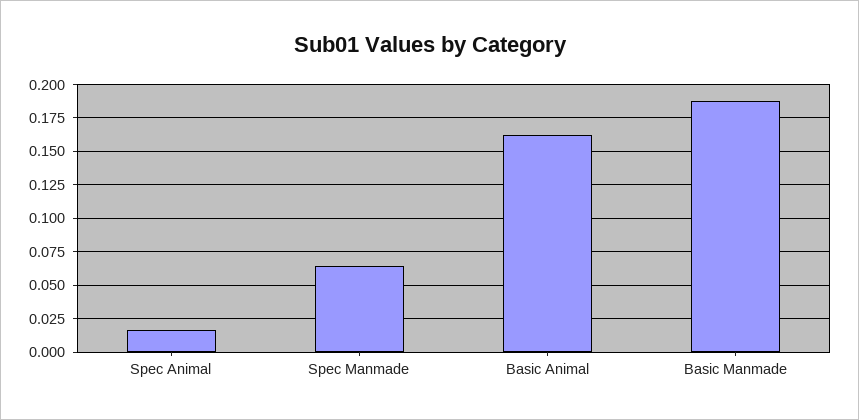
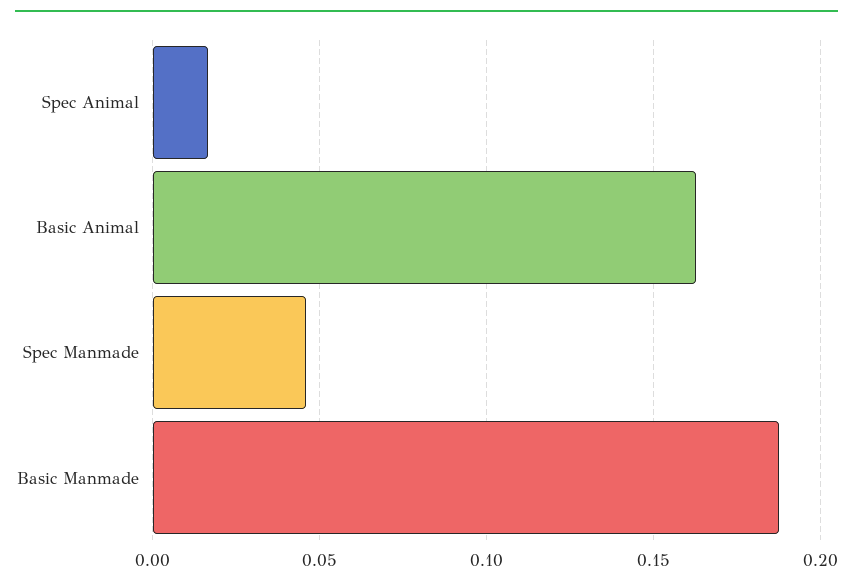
  {
    "Spec Animal": 0.015,
-   "Spec Manmade": 0.065,
+   "Spec Manmade": 0.045,
    "Basic Animal": 0.165,
    "Basic Manmade": 0.19
  }

